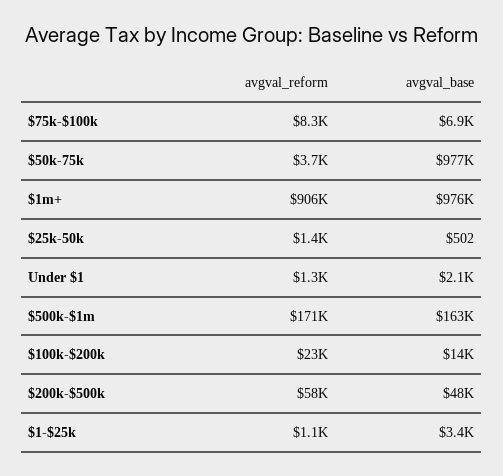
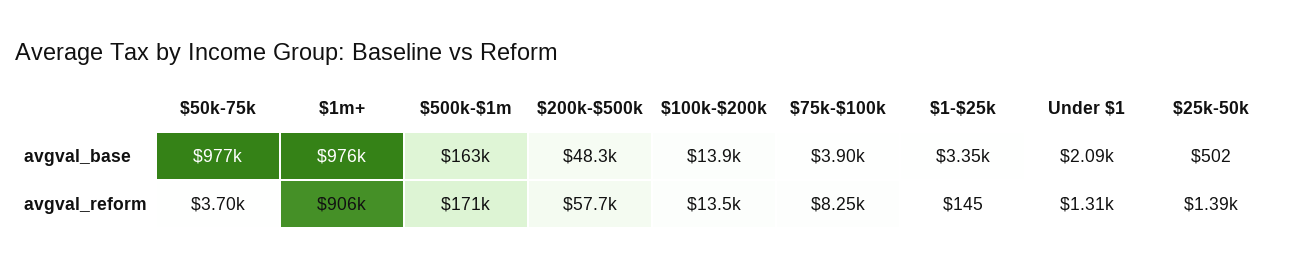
  {
    "avgval_reform": {
      "$75k-$100k": 8250,
      "$50k-75k": 3700,
      "$1m+": 906000,
      "$25k-50k": 1390,
      "Under $1": 1310,
      "$500k-$1m": 171000,
-     "$100k-$200k": 23000,
+     "$100k-$200k": 13500,
      "$200k-$500k": 57700,
-     "$1-$25k": 1100
+     "$1-$25k": 145
    },
    "avgval_base": {
-     "$75k-$100k": 6900,
+     "$75k-$100k": 3900,
      "$50k-75k": 977000,
      "$1m+": 976000,
      "$25k-50k": 502,
      "Under $1": 2090,
      "$500k-$1m": 163000,
      "$100k-$200k": 13900,
      "$200k-$500k": 48300,
      "$1-$25k": 3350
    }
  }

